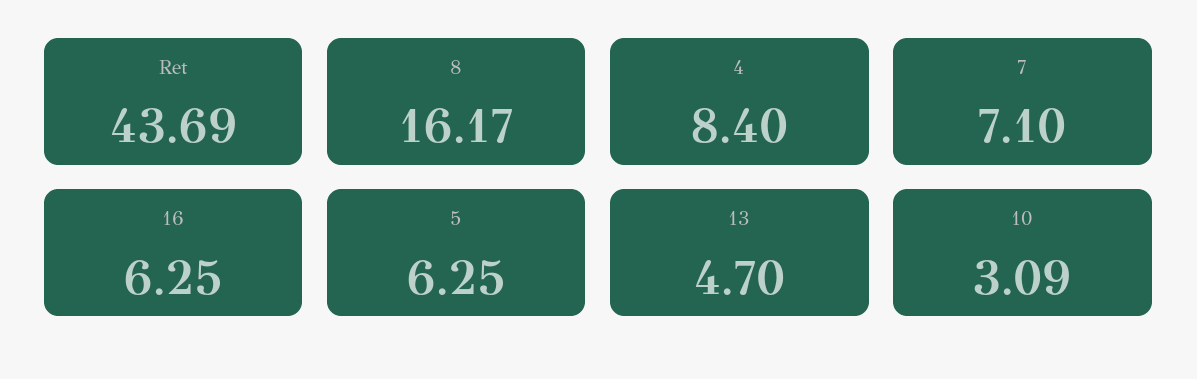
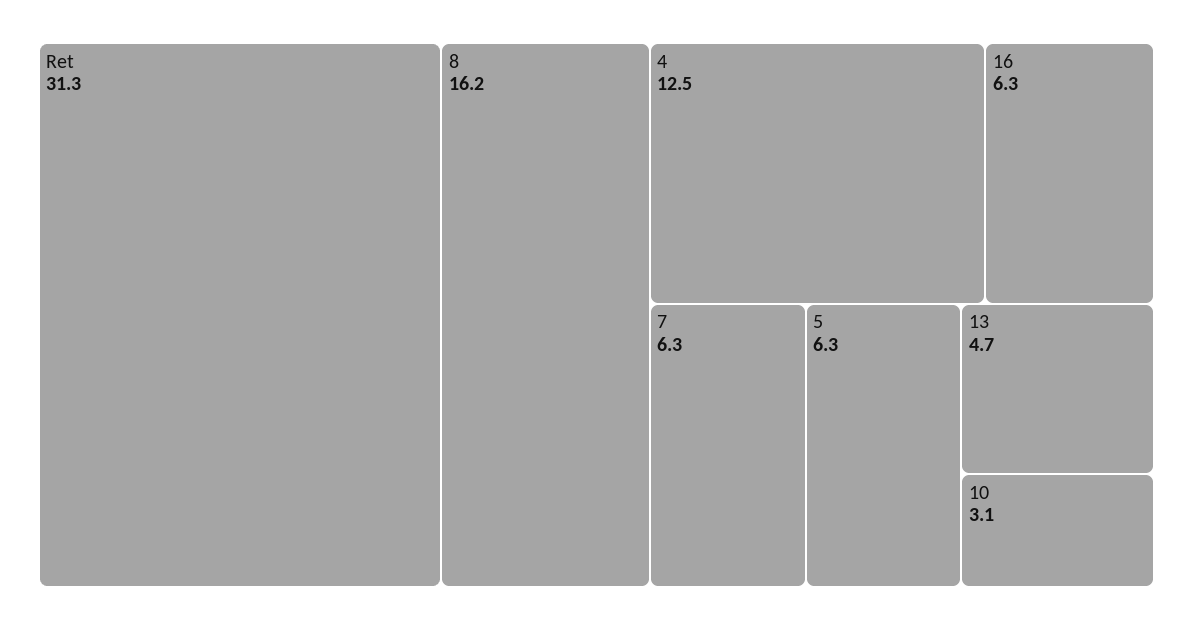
  {
-   "Ret": 43.69,
+   "Ret": 31.3,
    "8": 16.17,
-   "4": 8.4,
+   "4": 12.5,
-   "7": 7.1,
+   "7": 6.3,
    "16": 6.25,
    "5": 6.25,
    "13": 4.7,
    "10": 3.09
  }

